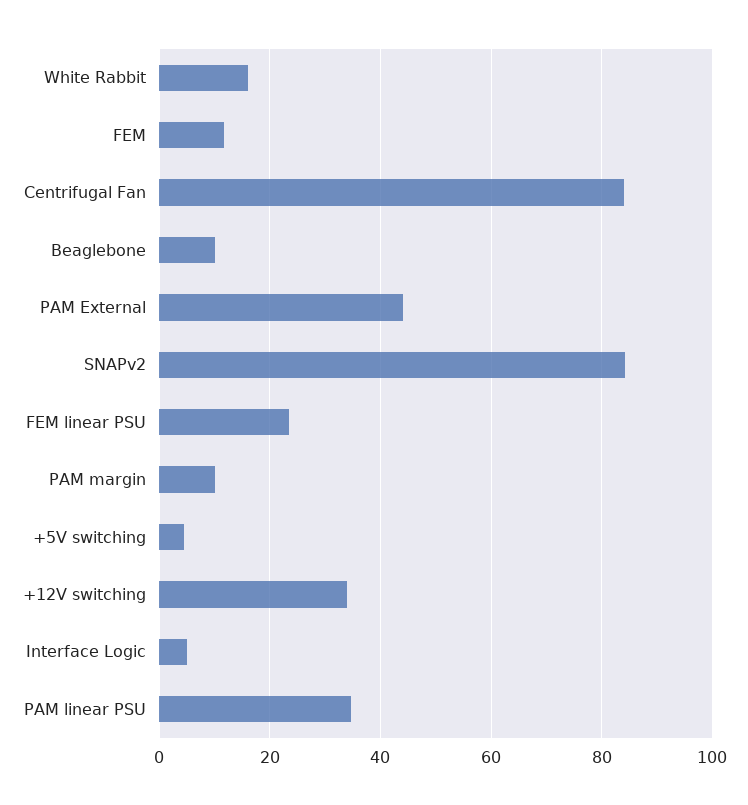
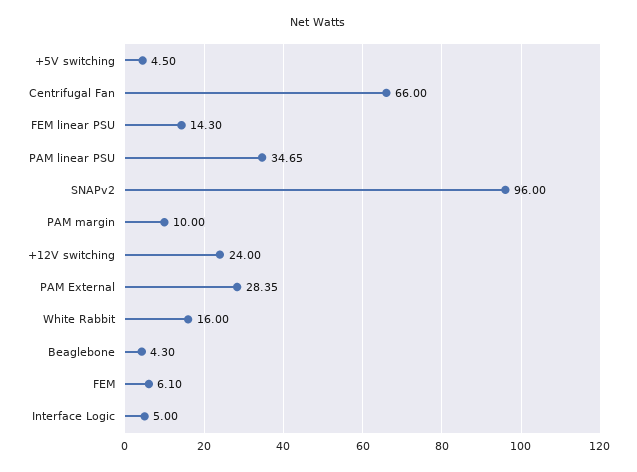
  {
    "White Rabbit": 16,
-   "FEM": 12,
+   "FEM": 6.1,
-   "Centrifugal Fan": 84,
+   "Centrifugal Fan": 66,
-   "Beaglebone": 10,
+   "Beaglebone": 4.3,
-   "PAM External": 44,
+   "PAM External": 28.35,
-   "SNAPv2": 84,
+   "SNAPv2": 96,
-   "FEM linear PSU": 24,
+   "FEM linear PSU": 14.3,
    "PAM margin": 10,
    "+5V switching": 4.5,
-   "+12V switching": 34,
+   "+12V switching": 24,
    "Interface Logic": 5,
    "PAM linear PSU": 34.65
  }

